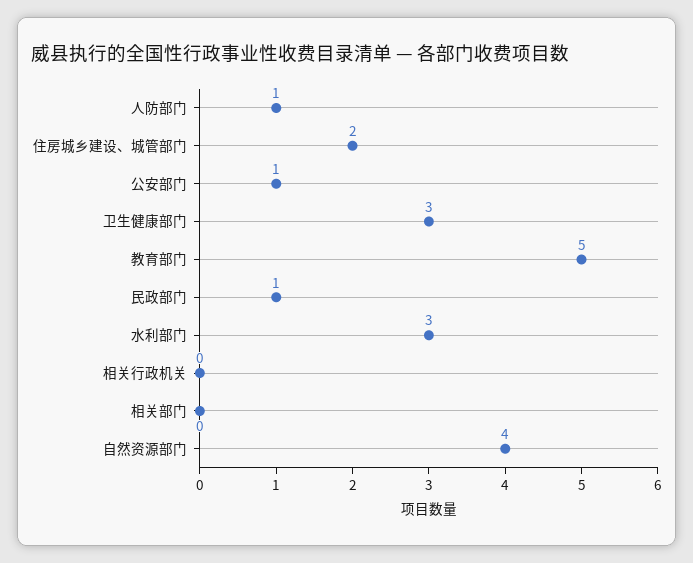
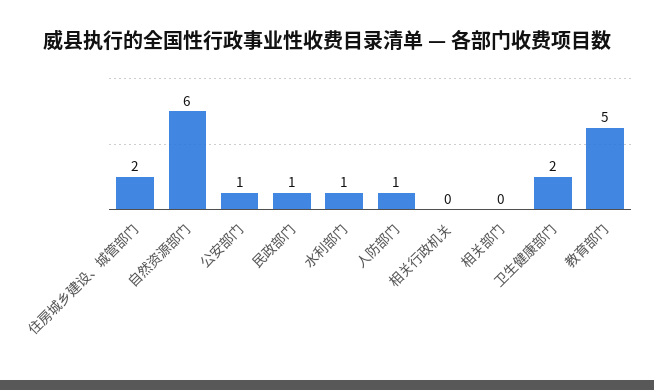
  {
    "人防部门": 1,
    "住房城乡建设、城管部门": 2,
    "公安部门": 1,
-   "卫生健康部门": 3,
+   "卫生健康部门": 2,
    "教育部门": 5,
    "民政部门": 1,
-   "水利部门": 3,
+   "水利部门": 1,
    "相关行政机关": 0,
    "相关部门": 0,
-   "自然资源部门": 4
+   "自然资源部门": 6
  }

